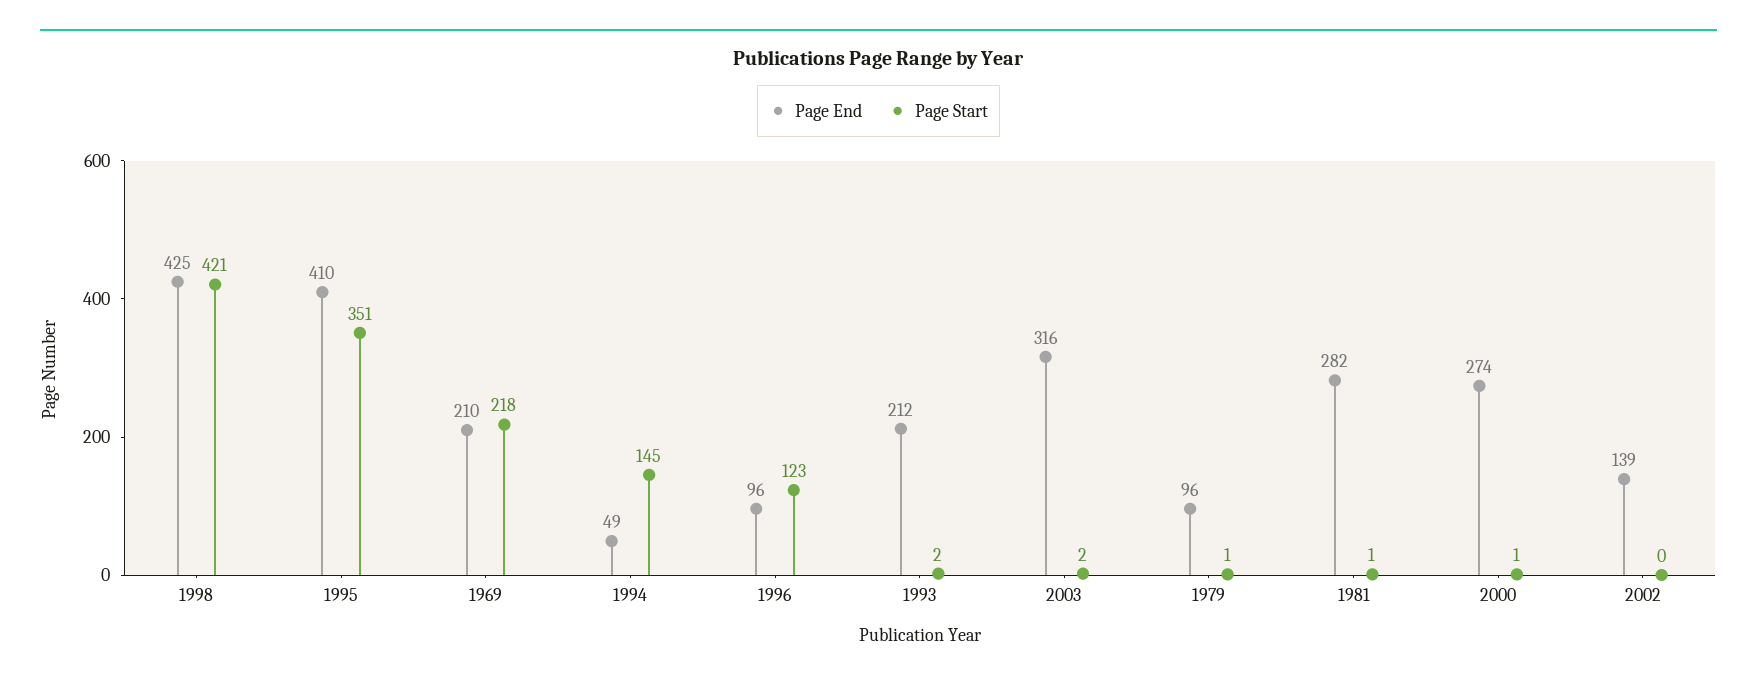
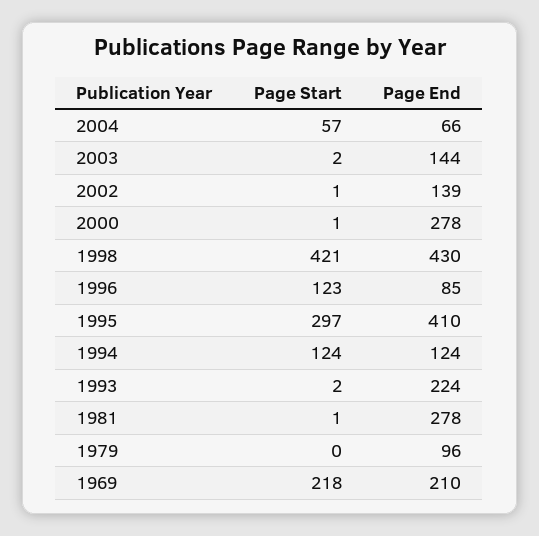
  {
    "Page End": {
-     "1998": 425,
+     "1998": 430,
      "1995": 410,
      "1969": 210,
-     "1994": 49,
+     "1994": 124,
-     "1996": 96,
+     "1996": 85,
-     "1993": 212,
+     "1993": 224,
-     "2003": 316,
+     "2003": 144,
      "1979": 96,
-     "1981": 282,
+     "1981": 278,
-     "2000": 274,
+     "2000": 278,
-     "2002": 139
+     "2002": 139,
+     "2004": 66
    },
    "Page Start": {
      "1998": 421,
-     "1995": 351,
+     "1995": 297,
      "1969": 218,
-     "1994": 145,
+     "1994": 124,
      "1996": 123,
      "1993": 2,
      "2003": 2,
-     "1979": 1,
+     "1979": 0,
      "1981": 1,
      "2000": 1,
-     "2002": 0
+     "2002": 1,
+     "2004": 57
    }
  }

